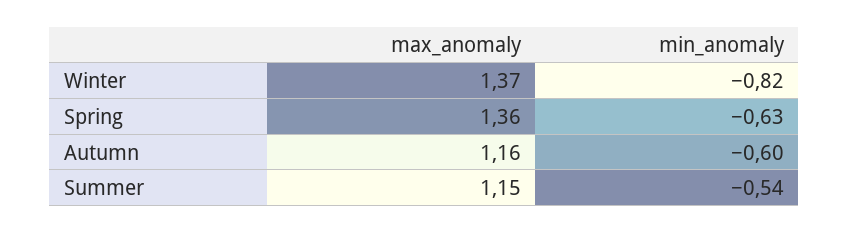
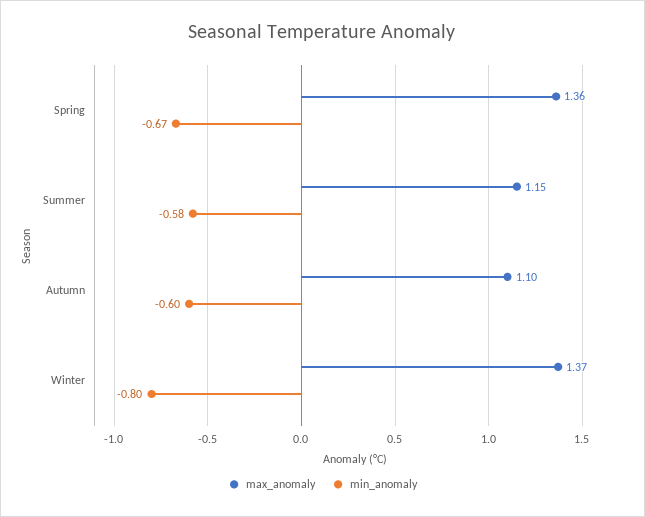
  {
    "max_anomaly": {
      "Winter": 1.37,
      "Spring": 1.36,
-     "Autumn": 1.16,
+     "Autumn": 1.1,
      "Summer": 1.15
    },
    "min_anomaly": {
-     "Winter": -0.82,
+     "Winter": -0.8,
-     "Spring": -0.63,
+     "Spring": -0.67,
      "Autumn": -0.6,
-     "Summer": -0.54
+     "Summer": -0.58
    }
  }

